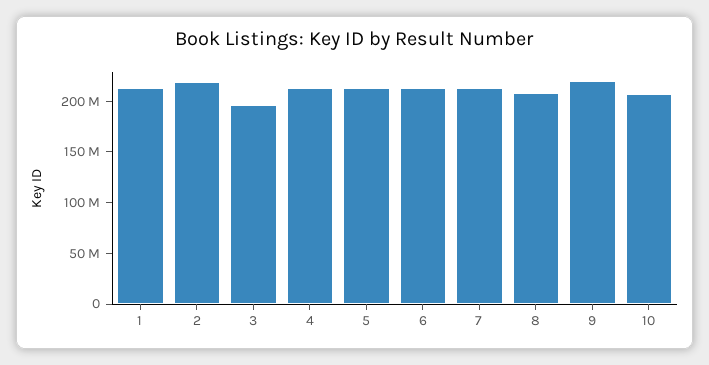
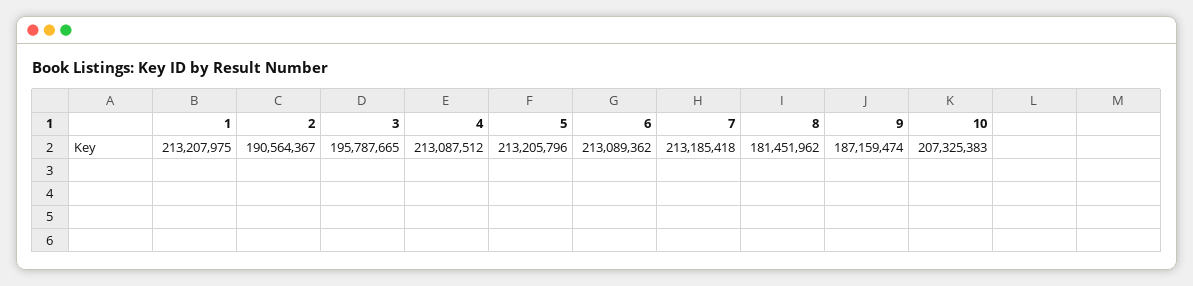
  {
    "1": 213207975,
-   "2": 220000000,
+   "2": 190564367,
    "3": 195787665,
    "4": 213087512,
    "5": 213205796,
    "6": 213089362,
    "7": 213185418,
-   "8": 210000000,
+   "8": 181451962,
-   "9": 220000000,
+   "9": 187159474,
    "10": 207325383
  }

